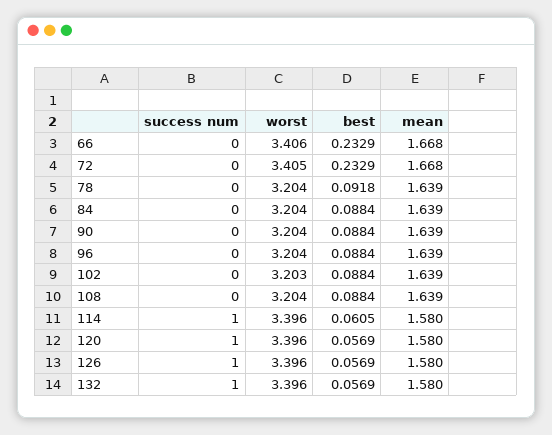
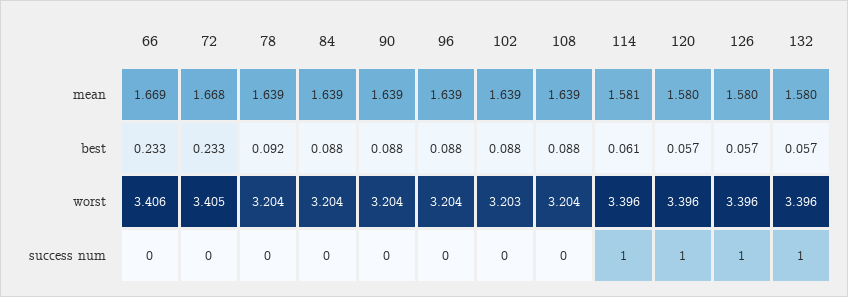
  {
    "success num": {
      "66": 0,
      "72": 0,
      "78": 0,
      "84": 0,
      "90": 0,
      "96": 0,
      "102": 0,
      "108": 0,
      "114": 1,
      "120": 1,
      "126": 1,
      "132": 1
    },
    "worst": {
      "66": 3.406,
      "72": 3.405,
      "78": 3.204,
      "84": 3.204,
      "90": 3.204,
      "96": 3.204,
      "102": 3.203,
      "108": 3.204,
      "114": 3.396,
      "120": 3.396,
      "126": 3.396,
      "132": 3.396
    },
    "best": {
      "66": 0.2329,
      "72": 0.2329,
      "78": 0.0918,
      "84": 0.0884,
      "90": 0.0884,
      "96": 0.0884,
      "102": 0.0884,
      "108": 0.0884,
      "114": 0.0605,
      "120": 0.0569,
      "126": 0.0569,
      "132": 0.0569
    },
    "mean": {
-     "66": 1.668,
+     "66": 1.669,
      "72": 1.668,
      "78": 1.639,
      "84": 1.639,
      "90": 1.639,
      "96": 1.639,
      "102": 1.639,
      "108": 1.639,
-     "114": 1.58,
+     "114": 1.581,
      "120": 1.58,
      "126": 1.58,
      "132": 1.58
    }
  }

